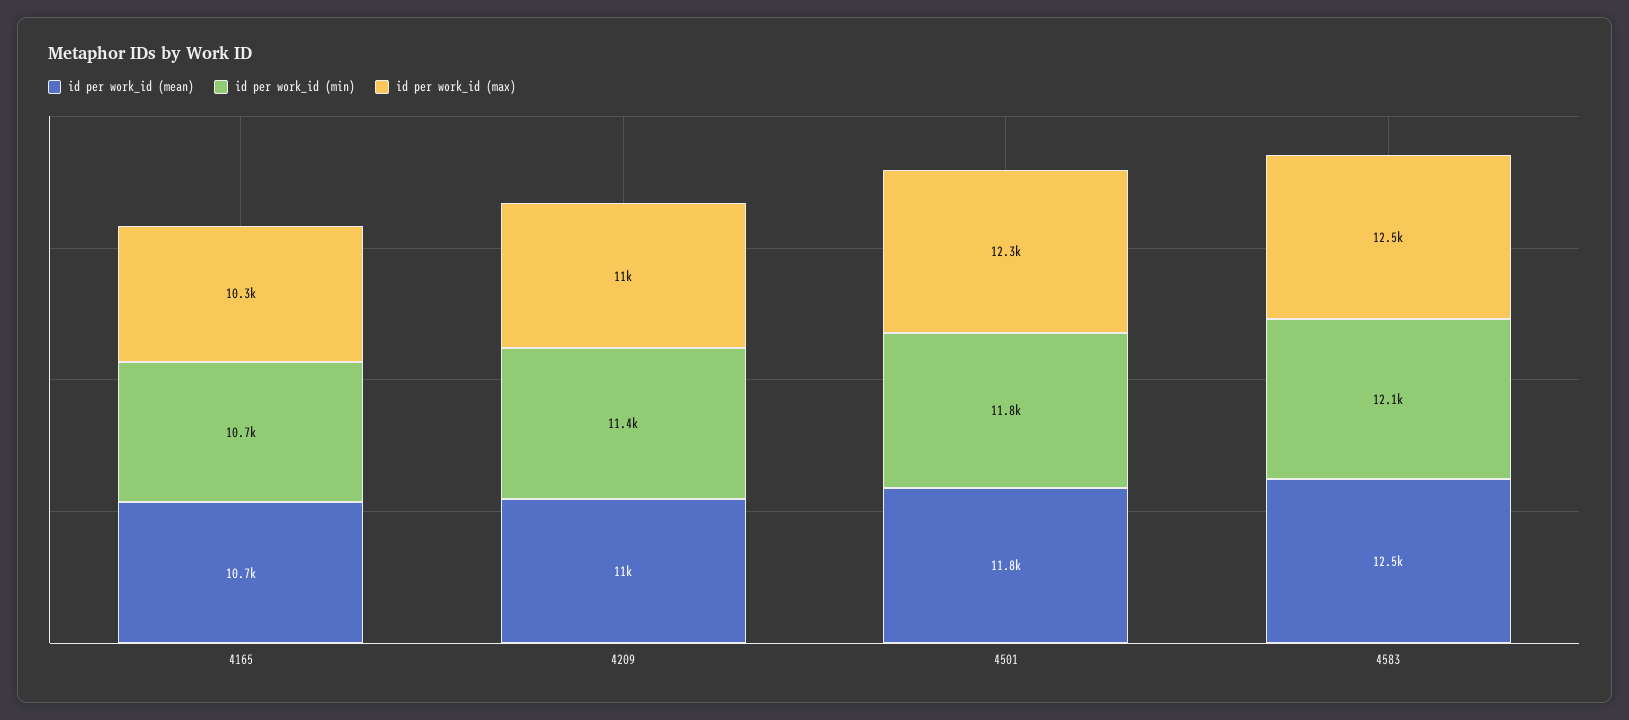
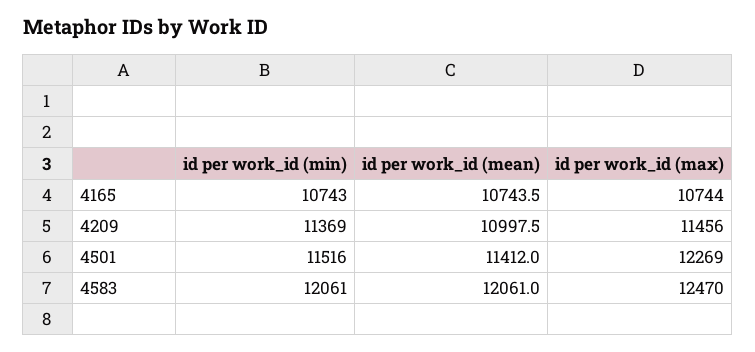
  {
    "id per work_id (mean)": {
      "4165": 10743.5,
      "4209": 10997.5,
-     "4501": 11800,
+     "4501": 11412,
-     "4583": 12500
+     "4583": 12061
    },
    "id per work_id (min)": {
      "4165": 10743,
      "4209": 11369,
-     "4501": 11800,
+     "4501": 11516,
      "4583": 12061
    },
    "id per work_id (max)": {
-     "4165": 10300,
+     "4165": 10744,
-     "4209": 11000,
+     "4209": 11456,
      "4501": 12269,
      "4583": 12470
    }
  }

